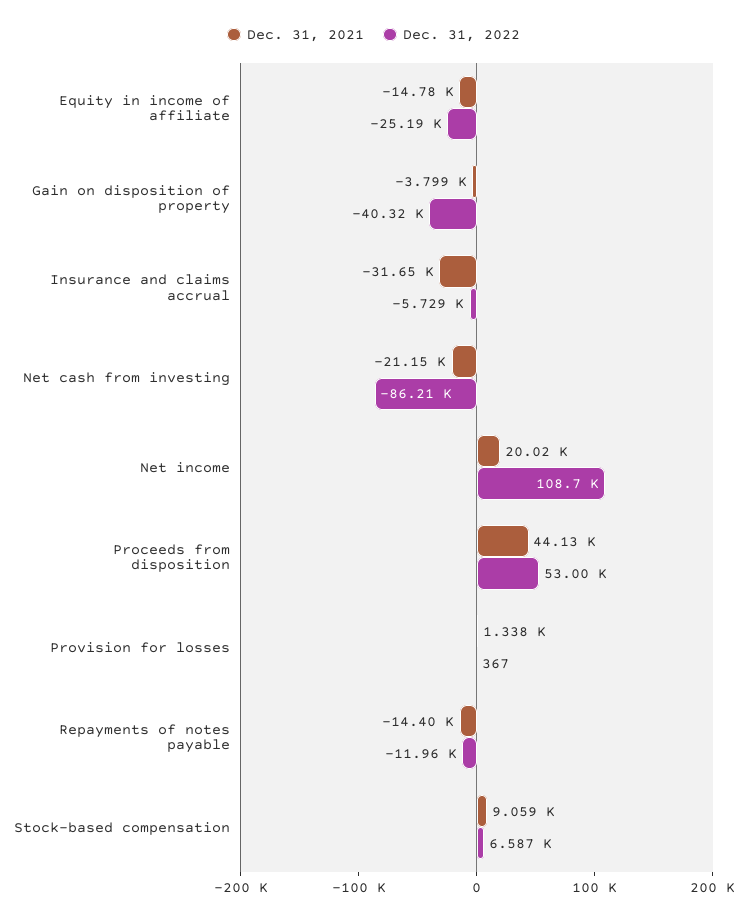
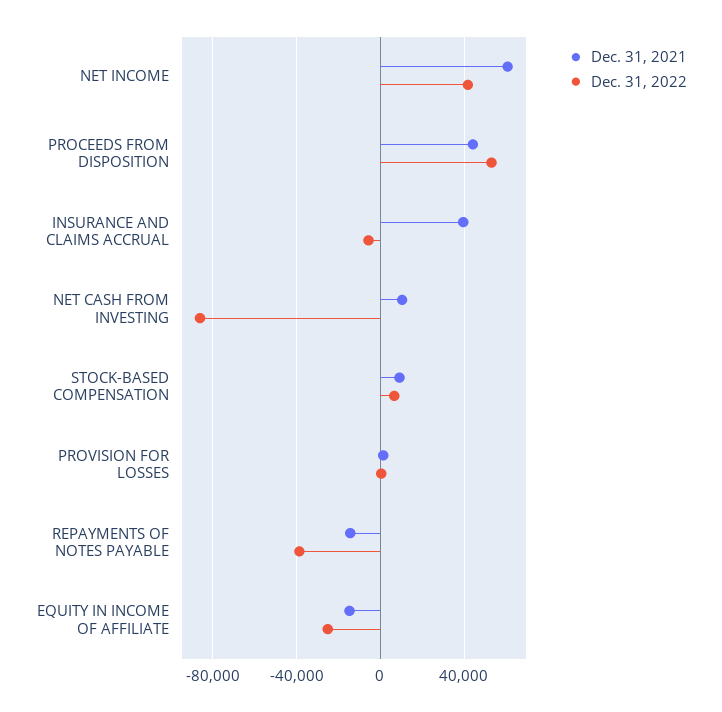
  {
    "Dec. 31, 2021": {
      "Equity in income of affiliate": -14780,
-     "Gain on disposition of property": -3799,
-     "Insurance and claims accrual": -31650,
+     "Insurance and claims accrual": 40000,
-     "Net cash from investing": -21150,
+     "Net cash from investing": 10000,
-     "Net income": 20020,
+     "Net income": 60000,
      "Proceeds from disposition": 44130,
      "Provision for losses": 1338,
      "Repayments of notes payable": -14400,
      "Stock-based compensation": 9059
    },
    "Dec. 31, 2022": {
      "Equity in income of affiliate": -25190,
-     "Gain on disposition of property": -40320,
      "Insurance and claims accrual": -5729,
      "Net cash from investing": -86210,
-     "Net income": 108700,
+     "Net income": 40000,
      "Proceeds from disposition": 53000,
      "Provision for losses": 367,
-     "Repayments of notes payable": -11960,
+     "Repayments of notes payable": -40000,
      "Stock-based compensation": 6587
    }
  }

